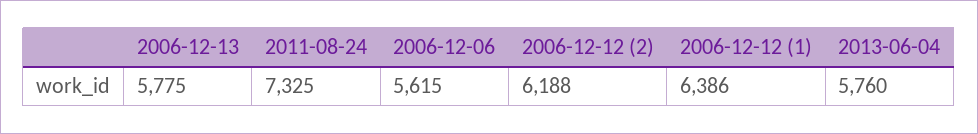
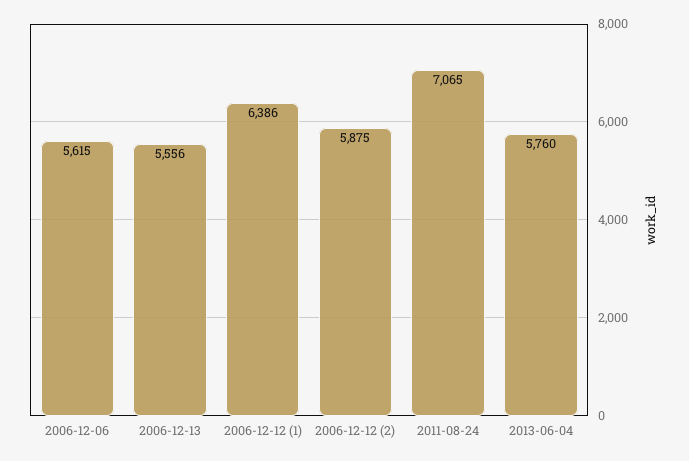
  {
-   "2006-12-13": 5775,
+   "2006-12-13": 5556,
-   "2011-08-24": 7325,
+   "2011-08-24": 7065,
    "2006-12-06": 5615,
-   "2006-12-12 (2)": 6188,
+   "2006-12-12 (2)": 5875,
    "2006-12-12 (1)": 6386,
    "2013-06-04": 5760
  }

